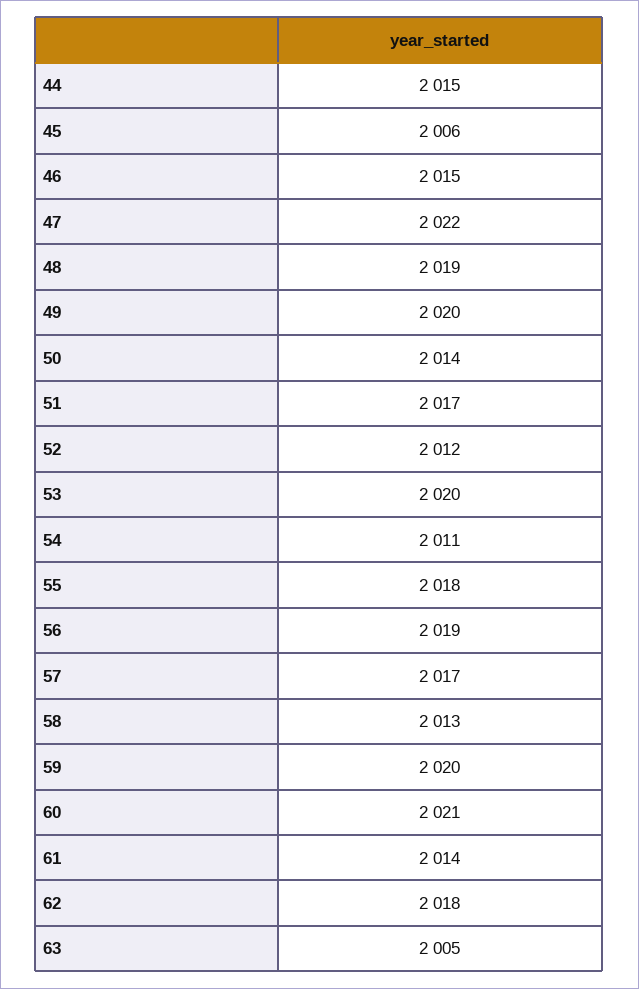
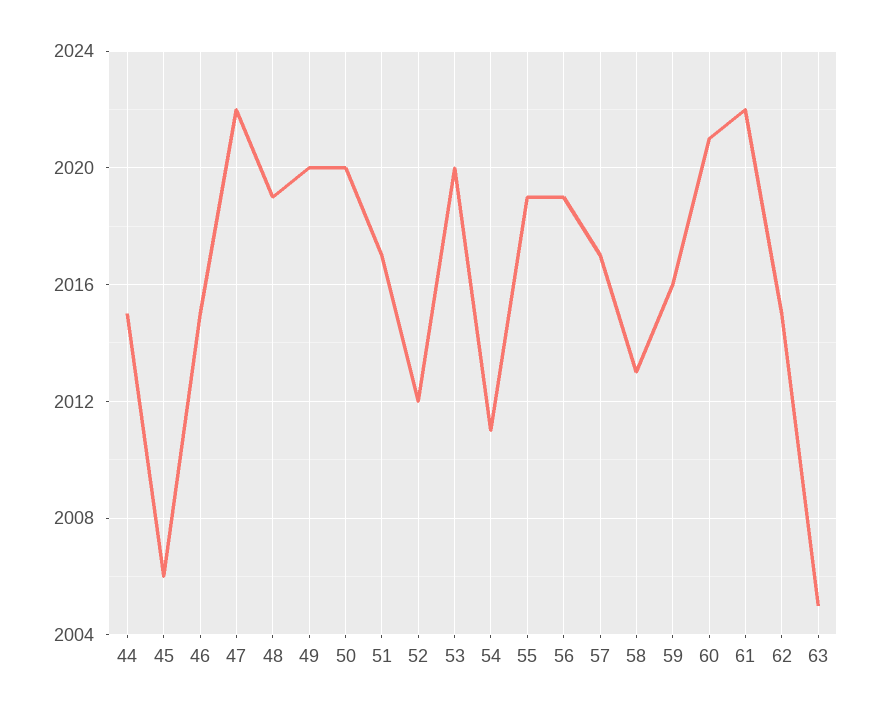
  {
    "44": 2015,
    "45": 2006,
    "46": 2015,
    "47": 2022,
    "48": 2019,
    "49": 2020,
-   "50": 2014,
+   "50": 2020,
    "51": 2017,
    "52": 2012,
    "53": 2020,
    "54": 2011,
-   "55": 2018,
+   "55": 2019,
    "56": 2019,
    "57": 2017,
    "58": 2013,
-   "59": 2020,
+   "59": 2016,
    "60": 2021,
-   "61": 2014,
+   "61": 2022,
-   "62": 2018,
+   "62": 2015,
    "63": 2005
  }

